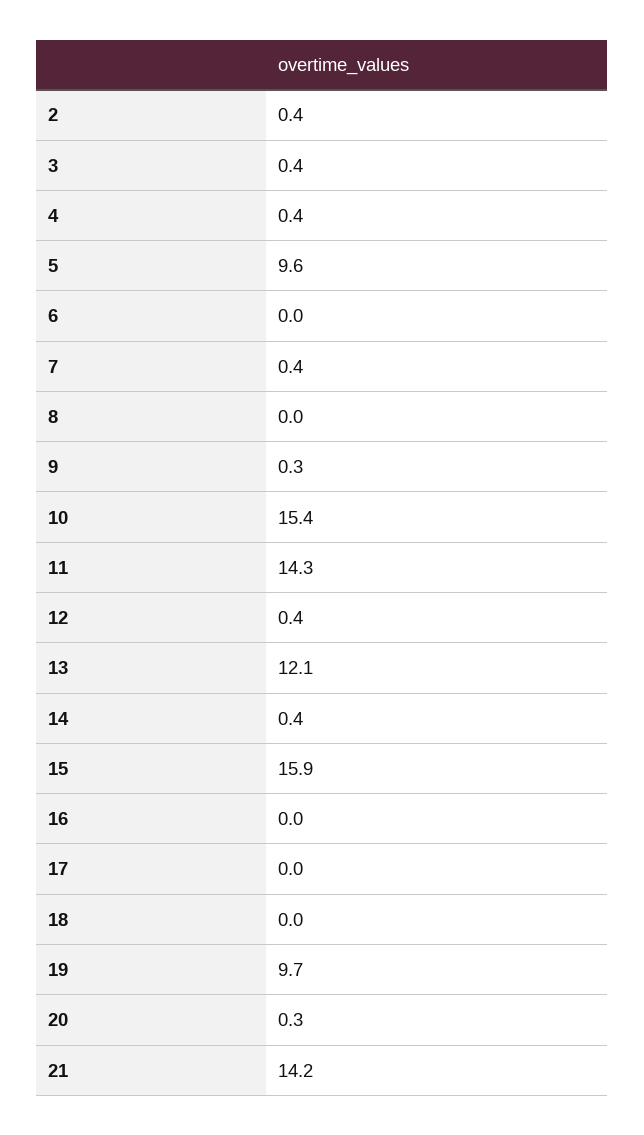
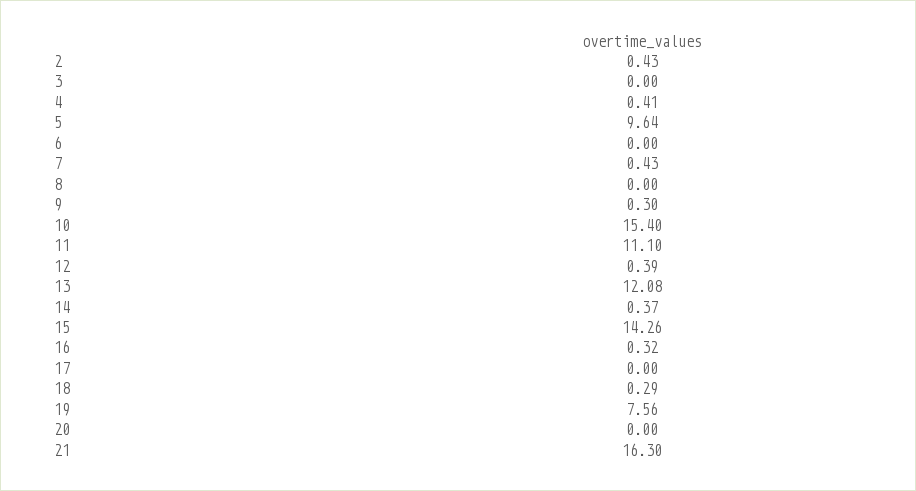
  {
    "2": 0.43,
-   "3": 0.4,
+   "3": 0,
    "4": 0.41,
    "5": 9.64,
    "6": 0,
    "7": 0.43,
    "8": 0,
    "9": 0.3,
    "10": 15.4,
-   "11": 14.3,
+   "11": 11.1,
    "12": 0.39,
    "13": 12.08,
    "14": 0.37,
-   "15": 15.9,
+   "15": 14.26,
-   "16": 0,
+   "16": 0.32,
    "17": 0,
-   "18": 0,
+   "18": 0.29,
-   "19": 9.7,
+   "19": 7.56,
-   "20": 0.3,
+   "20": 0,
-   "21": 14.2
+   "21": 16.3
  }

